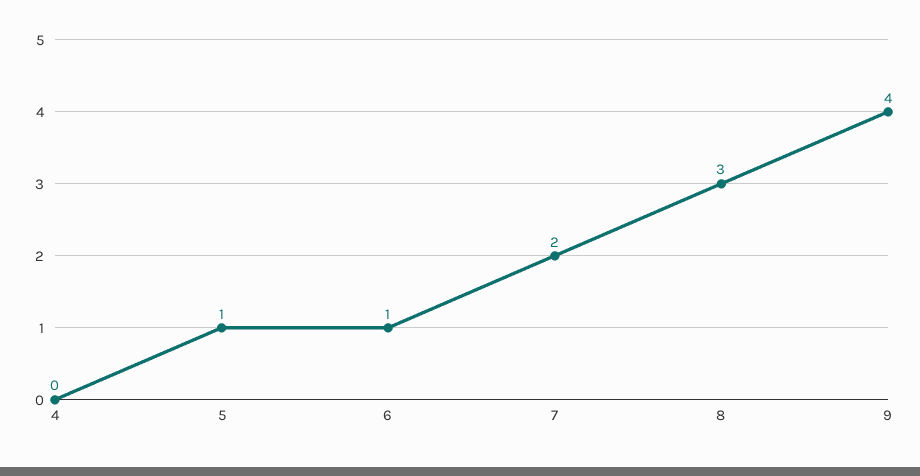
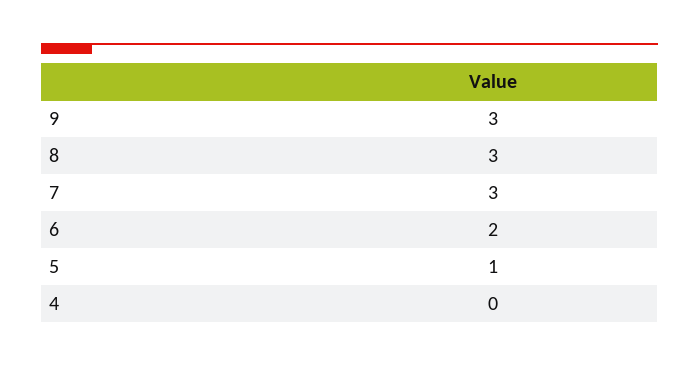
  {
    "4": 0,
    "5": 1,
-   "6": 1,
+   "6": 2,
-   "7": 2,
+   "7": 3,
    "8": 3,
-   "9": 4
+   "9": 3
  }

